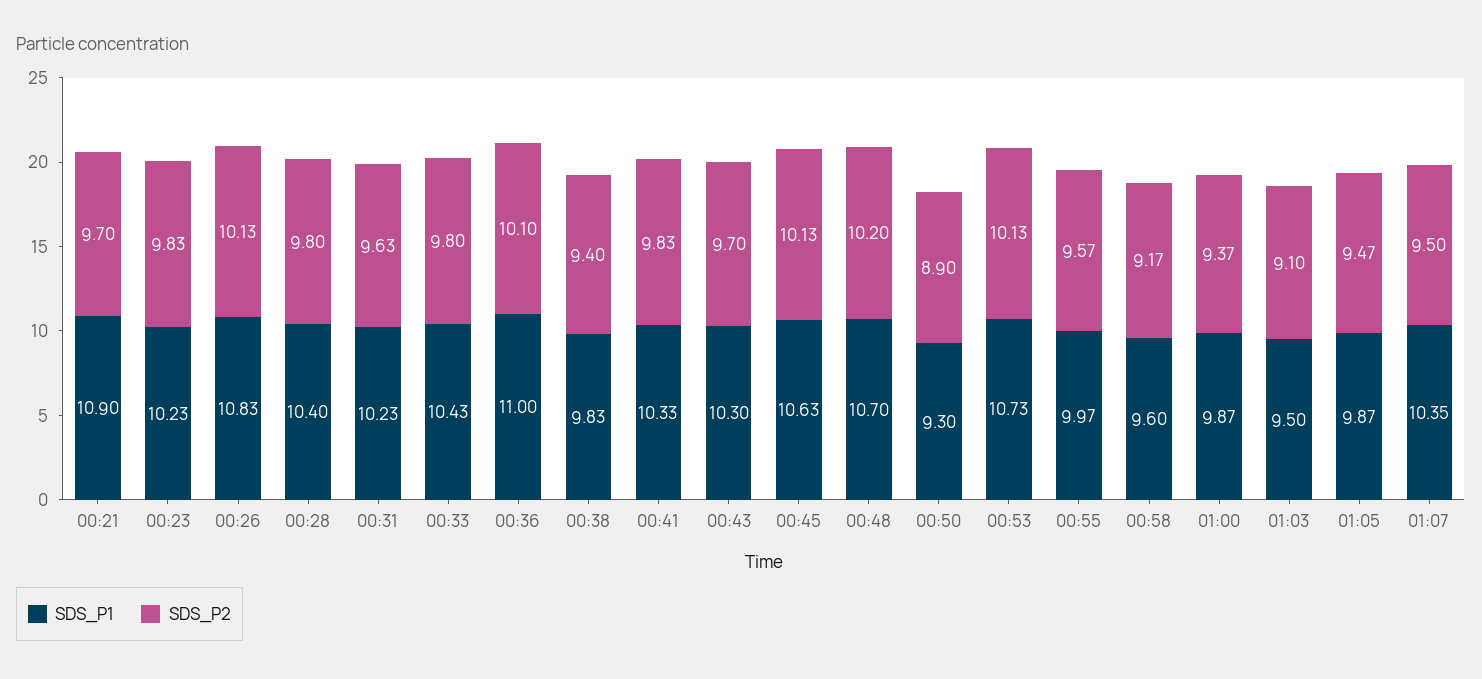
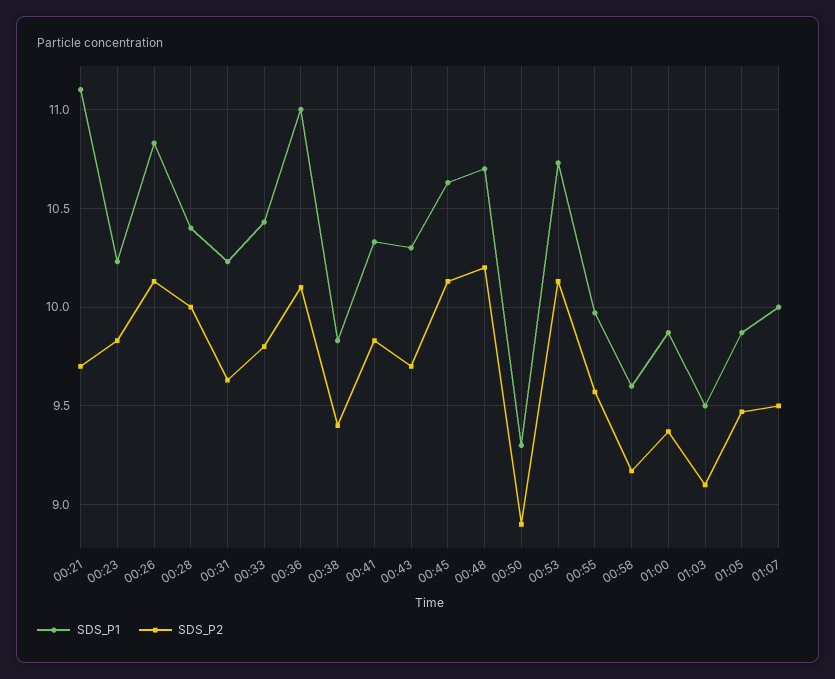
  {
    "SDS_P1": {
-     "00:21": 10.9,
+     "00:21": 11.1,
      "00:23": 10.23,
      "00:26": 10.83,
      "00:28": 10.4,
      "00:31": 10.23,
      "00:33": 10.43,
      "00:36": 11,
      "00:38": 9.83,
      "00:41": 10.33,
      "00:43": 10.3,
      "00:45": 10.63,
      "00:48": 10.7,
      "00:50": 9.3,
      "00:53": 10.73,
      "00:55": 9.97,
      "00:58": 9.6,
      "01:00": 9.87,
      "01:03": 9.5,
      "01:05": 9.87,
-     "01:07": 10.35
+     "01:07": 10
    },
    "SDS_P2": {
      "00:21": 9.7,
      "00:23": 9.83,
      "00:26": 10.13,
-     "00:28": 9.8,
+     "00:28": 10,
      "00:31": 9.63,
      "00:33": 9.8,
      "00:36": 10.1,
      "00:38": 9.4,
      "00:41": 9.83,
      "00:43": 9.7,
      "00:45": 10.13,
      "00:48": 10.2,
      "00:50": 8.9,
      "00:53": 10.13,
      "00:55": 9.57,
      "00:58": 9.17,
      "01:00": 9.37,
      "01:03": 9.1,
      "01:05": 9.47,
      "01:07": 9.5
    }
  }

